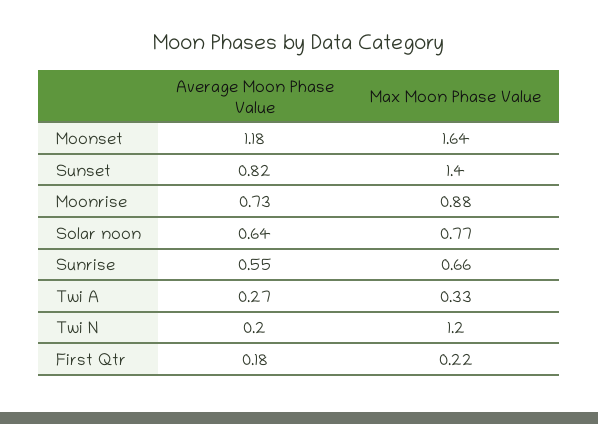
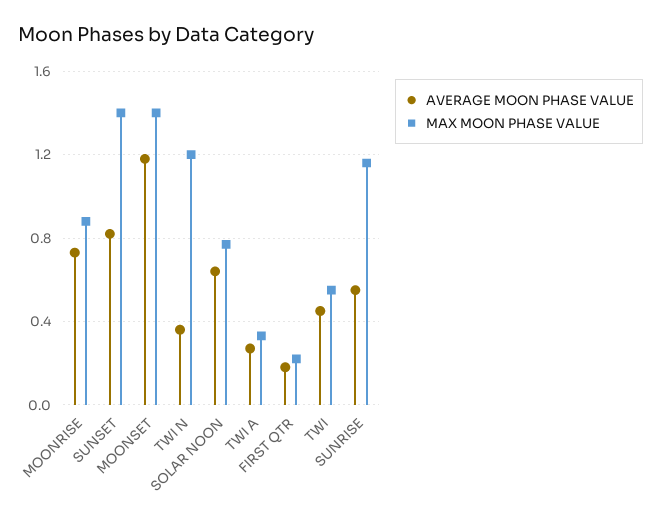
  {
    "Average Moon Phase Value": {
      "Moonset": 1.18,
      "Sunset": 0.82,
      "Moonrise": 0.73,
      "Solar noon": 0.64,
      "Sunrise": 0.55,
      "Twi A": 0.27,
-     "Twi N": 0.2,
+     "Twi N": 0.35,
-     "First Qtr": 0.18
+     "First Qtr": 0.18,
+     "TWI": 0.45
    },
    "Max Moon Phase Value": {
-     "Moonset": 1.64,
+     "Moonset": 1.4,
      "Sunset": 1.4,
      "Moonrise": 0.88,
      "Solar noon": 0.77,
-     "Sunrise": 0.66,
+     "Sunrise": 1.15,
      "Twi A": 0.33,
      "Twi N": 1.2,
-     "First Qtr": 0.22
+     "First Qtr": 0.22,
+     "TWI": 0.55
    }
  }

